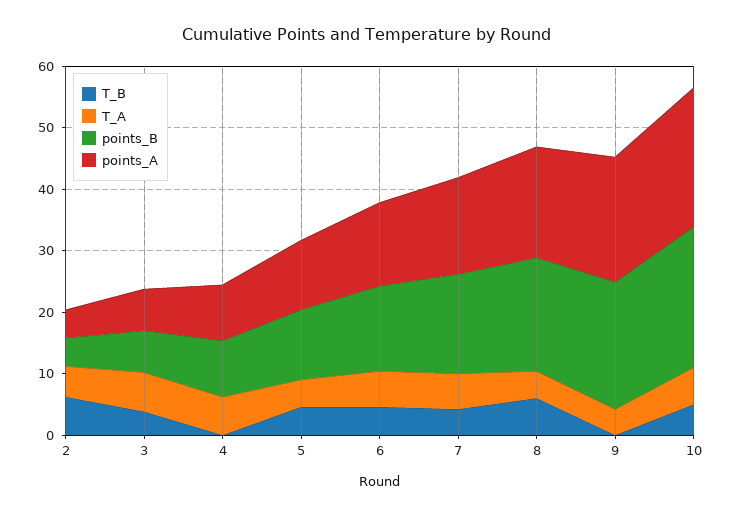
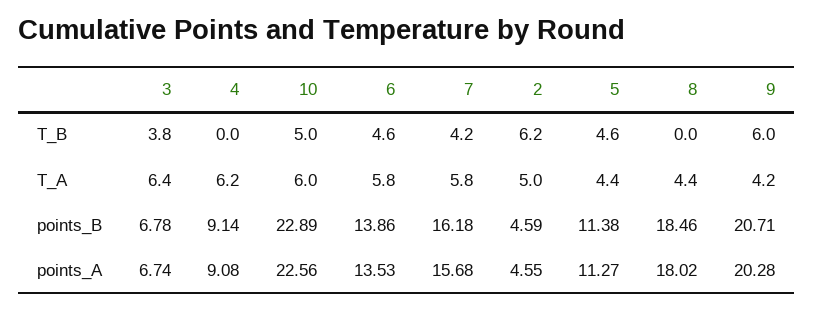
  {
    "T_B": {
      "2": 6.2,
      "3": 3.8,
      "4": 0,
      "5": 4.6,
      "6": 4.6,
      "7": 4.2,
-     "8": 6,
+     "8": 0,
-     "9": 0,
+     "9": 6,
      "10": 5
    },
    "T_A": {
      "2": 5,
      "3": 6.4,
      "4": 6.2,
      "5": 4.4,
      "6": 5.8,
      "7": 5.8,
      "8": 4.4,
      "9": 4.2,
      "10": 6
    },
    "points_B": {
      "2": 4.59,
      "3": 6.78,
      "4": 9.14,
      "5": 11.38,
      "6": 13.86,
      "7": 16.18,
      "8": 18.46,
      "9": 20.71,
      "10": 22.89
    },
    "points_A": {
      "2": 4.55,
      "3": 6.74,
      "4": 9.08,
      "5": 11.27,
      "6": 13.53,
      "7": 15.68,
      "8": 18.02,
      "9": 20.28,
      "10": 22.56
    }
  }

